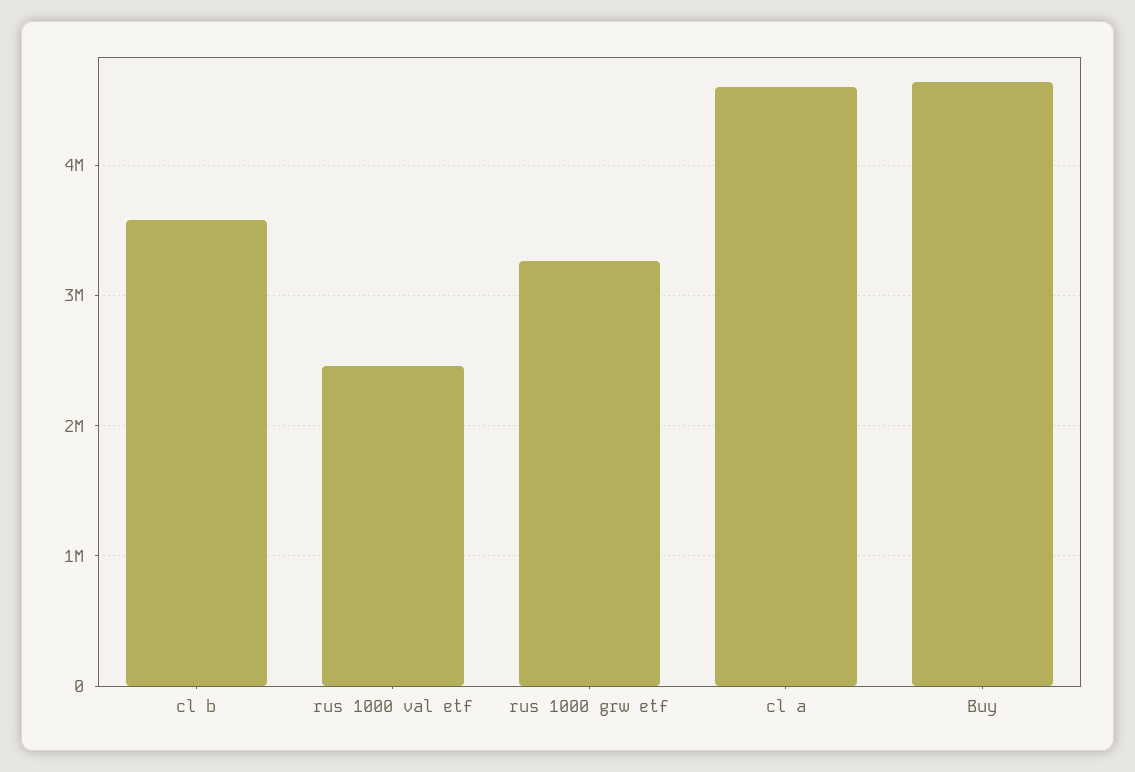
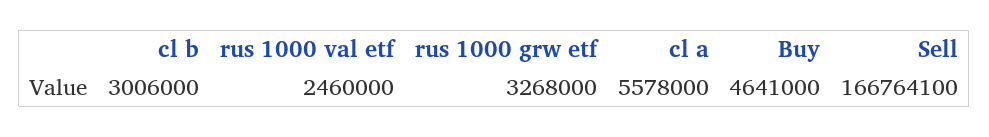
  {
-   "cl b": 3600000,
+   "cl b": 3006000,
    "rus 1000 val etf": 2460000,
    "rus 1000 grw etf": 3268000,
-   "cl a": 4600000,
+   "cl a": 5578000,
-   "Buy": 4641000
+   "Buy": 4641000,
+   "Sell": 166764100
  }

